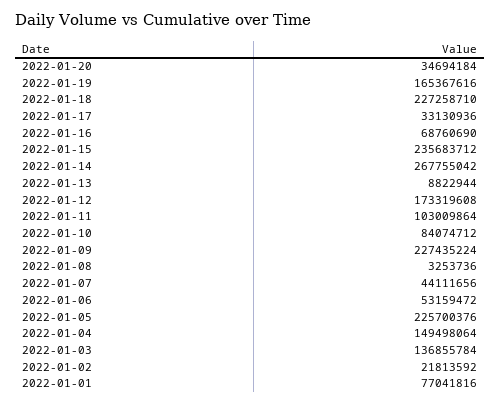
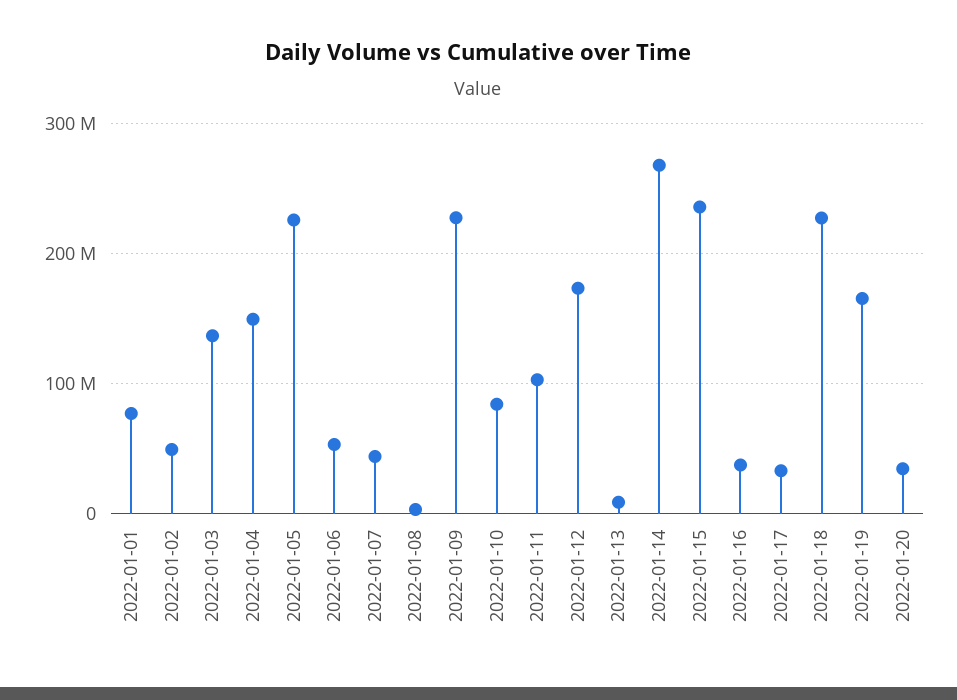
  {
    "2022-01-20": 34694184,
    "2022-01-19": 165367616,
    "2022-01-18": 227258710,
    "2022-01-17": 33130936,
-   "2022-01-16": 68760690,
+   "2022-01-16": 40000000,
    "2022-01-15": 235683712,
    "2022-01-14": 267755042,
    "2022-01-13": 8822944,
    "2022-01-12": 173319608,
    "2022-01-11": 103009864,
    "2022-01-10": 84074712,
    "2022-01-09": 227435224,
    "2022-01-08": 3253736,
    "2022-01-07": 44111656,
    "2022-01-06": 53159472,
    "2022-01-05": 225700376,
    "2022-01-04": 149498064,
    "2022-01-03": 136855784,
-   "2022-01-02": 21813592,
+   "2022-01-02": 50000000,
    "2022-01-01": 77041816
  }

